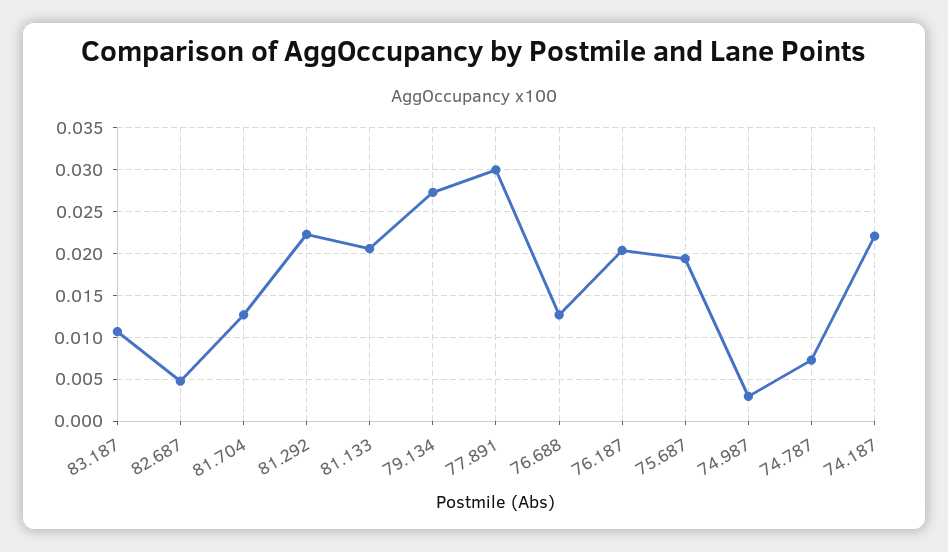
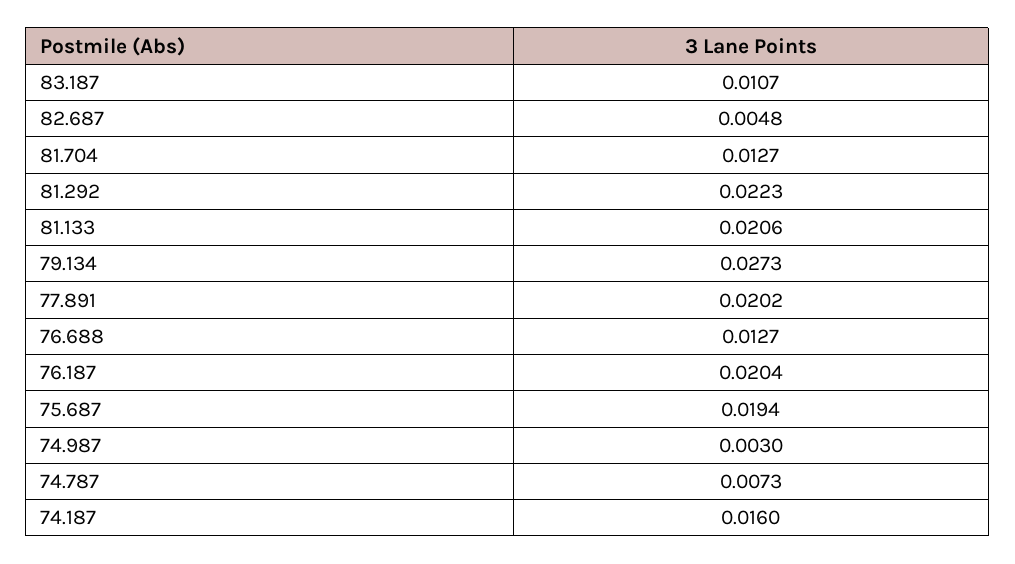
  {
    "83.187": 0.0107,
    "82.687": 0.0048,
    "81.704": 0.0127,
    "81.292": 0.0223,
    "81.133": 0.0206,
    "79.134": 0.0273,
-   "77.891": 0.03,
+   "77.891": 0.0202,
    "76.688": 0.0127,
    "76.187": 0.0204,
    "75.687": 0.0194,
    "74.987": 0.003,
    "74.787": 0.0073,
-   "74.187": 0.022
+   "74.187": 0.016
  }

